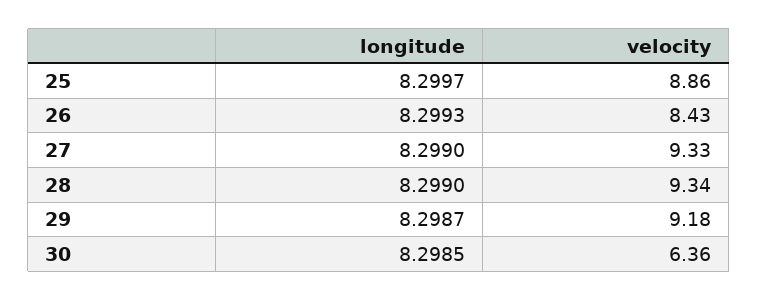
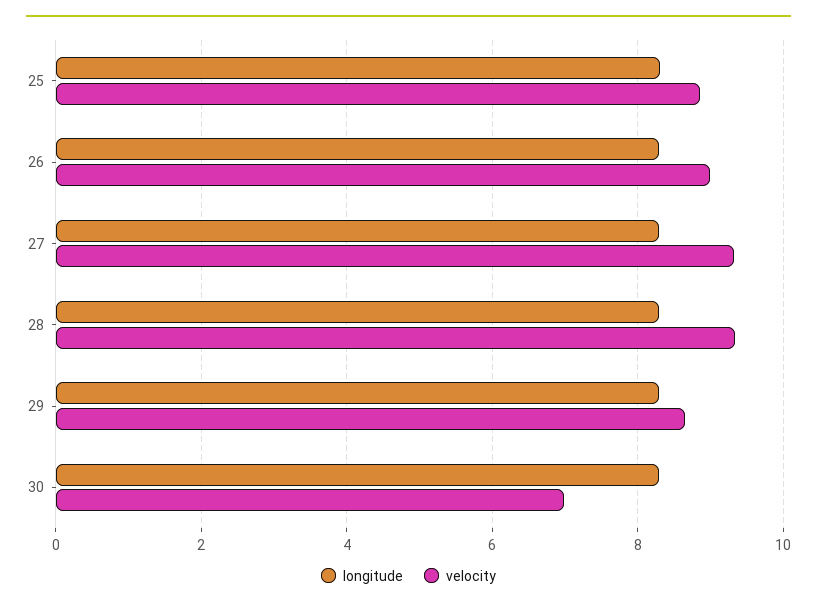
  {
    "longitude": {
      "25": 8.2997,
      "26": 8.2993,
      "27": 8.299,
      "28": 8.299,
      "29": 8.2987,
      "30": 8.2985
    },
    "velocity": {
      "25": 8.86,
-     "26": 8.43,
+     "26": 9,
      "27": 9.33,
      "28": 9.34,
-     "29": 9.18,
+     "29": 8.6,
-     "30": 6.36
+     "30": 7
    }
  }

